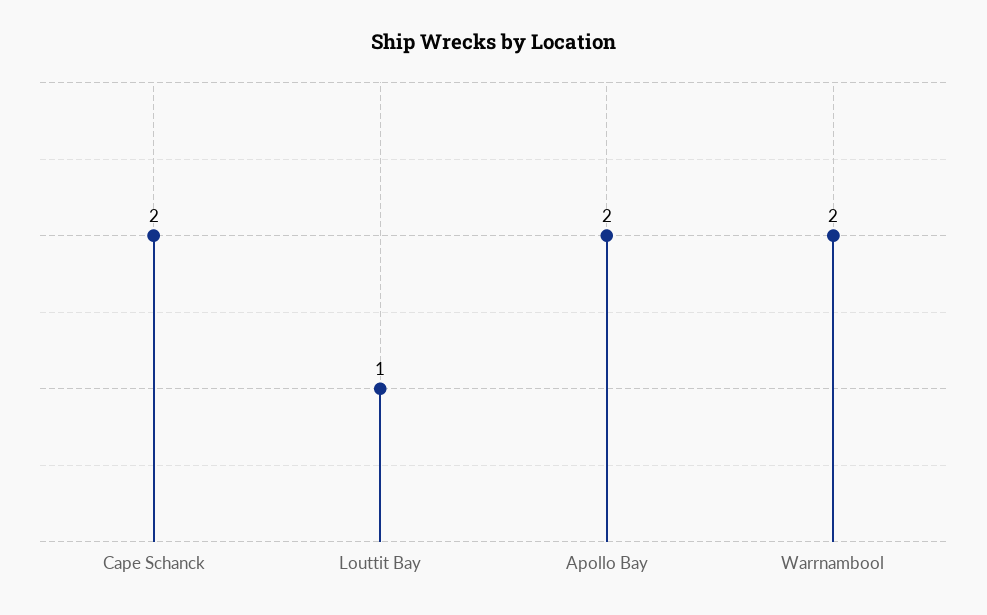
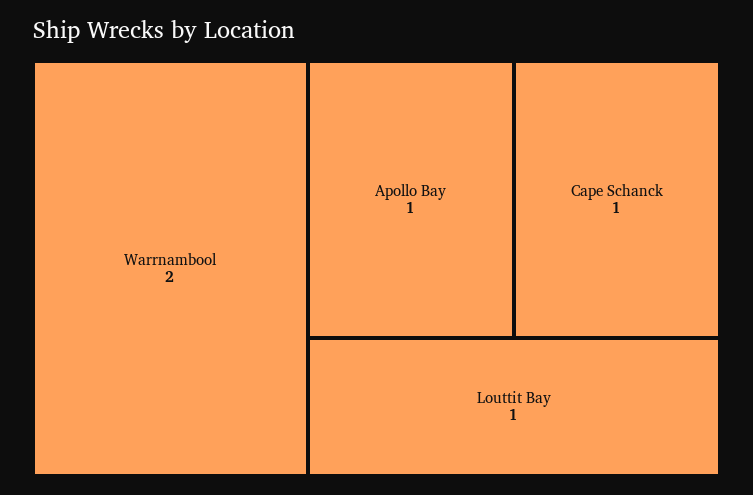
  {
-   "Cape Schanck": 2,
+   "Cape Schanck": 1,
    "Louttit Bay": 1,
-   "Apollo Bay": 2,
+   "Apollo Bay": 1,
    "Warrnambool": 2
  }

